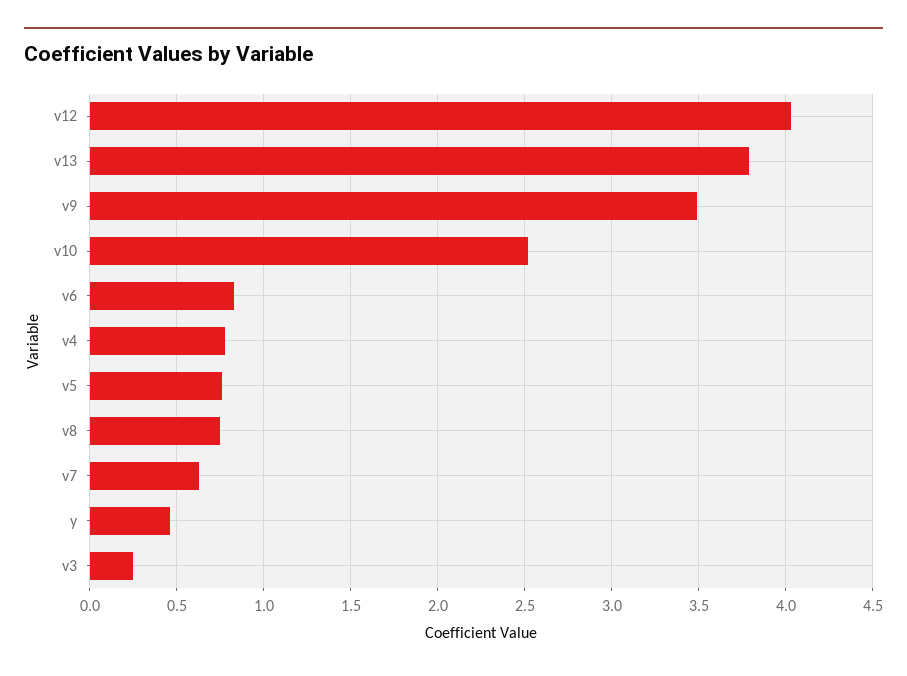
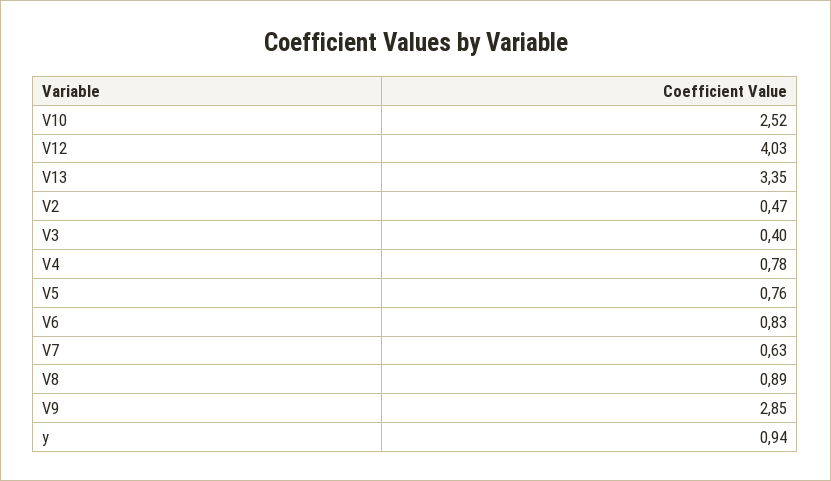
  {
    "v12": 4.03,
-   "v13": 3.8,
+   "v13": 3.35,
-   "v9": 3.5,
+   "v9": 2.85,
    "v10": 2.52,
    "v6": 0.83,
    "v4": 0.78,
    "v5": 0.76,
-   "v8": 0.75,
+   "v8": 0.89,
    "v7": 0.63,
-   "y": 0.45,
+   "y": 0.94,
-   "v3": 0.25
+   "v3": 0.4,
+   "V2": 0.47
  }

